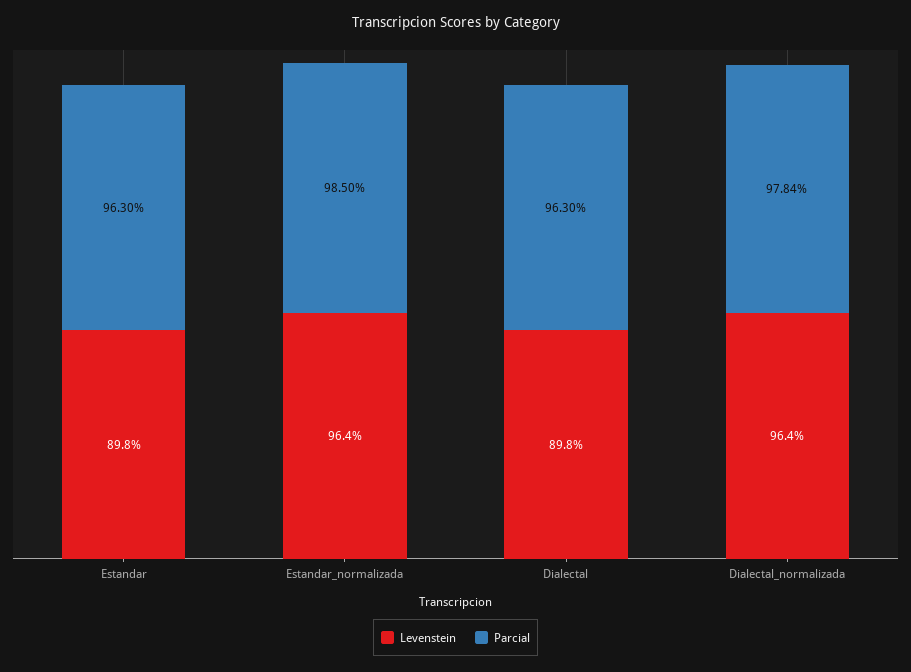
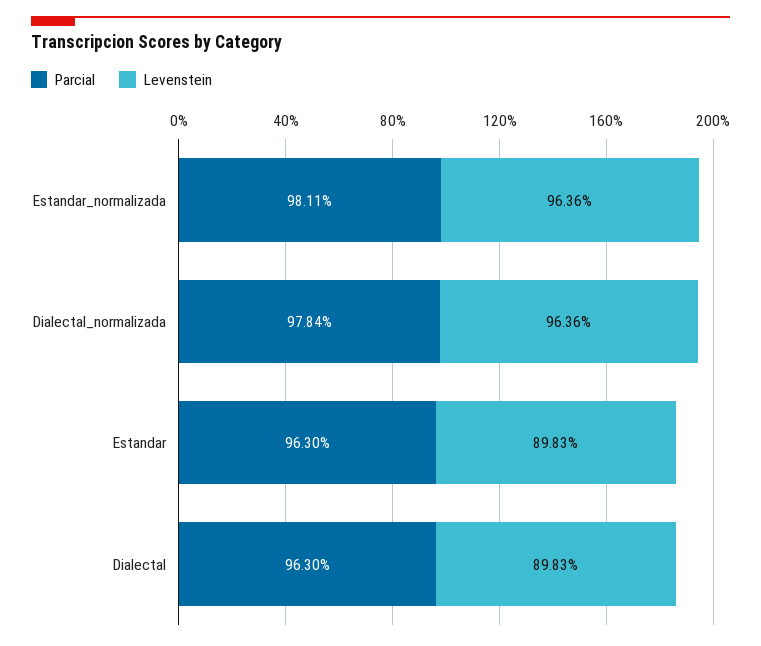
  {
    "Levenstein": {
      "Estandar": 89.83,
      "Estandar_normalizada": 96.36,
      "Dialectal": 89.83,
      "Dialectal_normalizada": 96.36
    },
    "Parcial": {
      "Estandar": 96.3,
-     "Estandar_normalizada": 98.5,
+     "Estandar_normalizada": 98.11,
      "Dialectal": 96.3,
      "Dialectal_normalizada": 97.84
    }
  }

